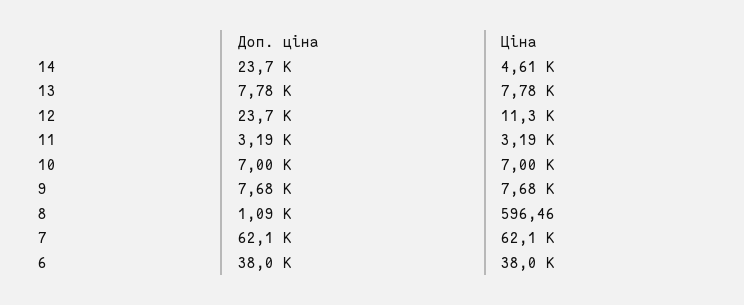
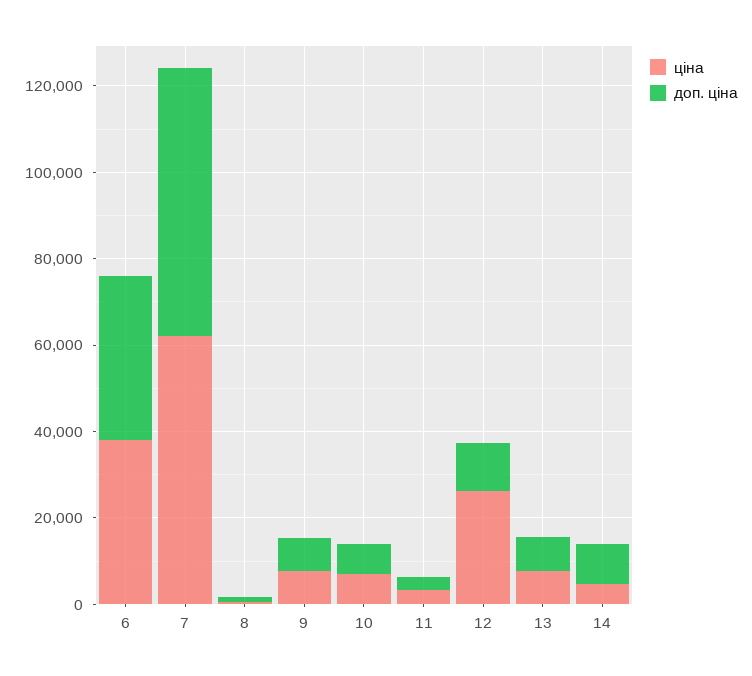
  {
    "Доп. ціна": {
-     "14": 23700,
+     "14": 10000,
      "13": 7780,
-     "12": 23700,
+     "12": 10000,
      "11": 3190,
      "10": 7000,
      "9": 7680,
      "8": 1090,
      "7": 62100,
      "6": 38000
    },
    "Ціна": {
      "14": 4610,
      "13": 7780,
-     "12": 11300,
+     "12": 25000,
      "11": 3190,
      "10": 7000,
      "9": 7680,
      "8": 596.46,
      "7": 62100,
      "6": 38000
    }
  }

